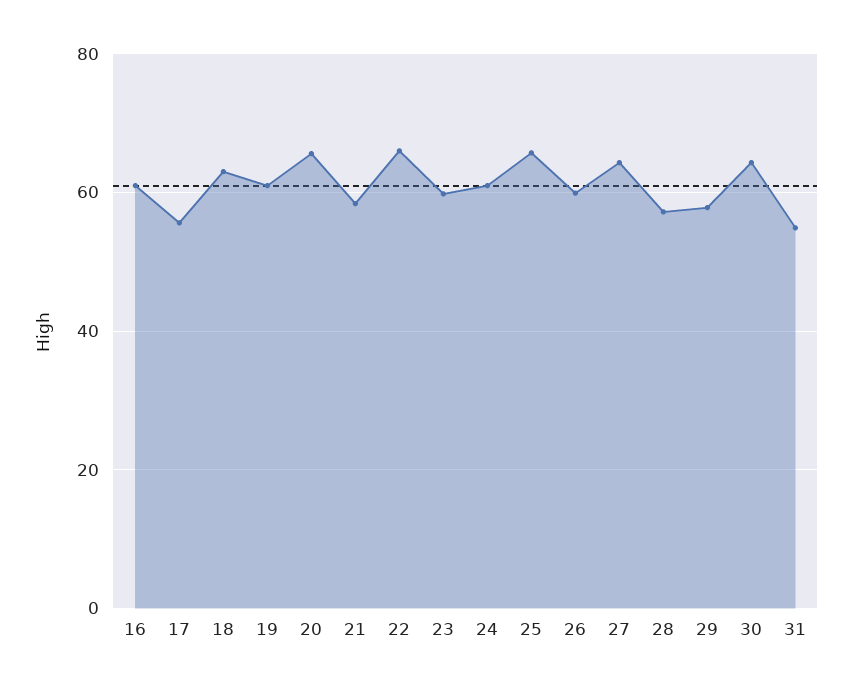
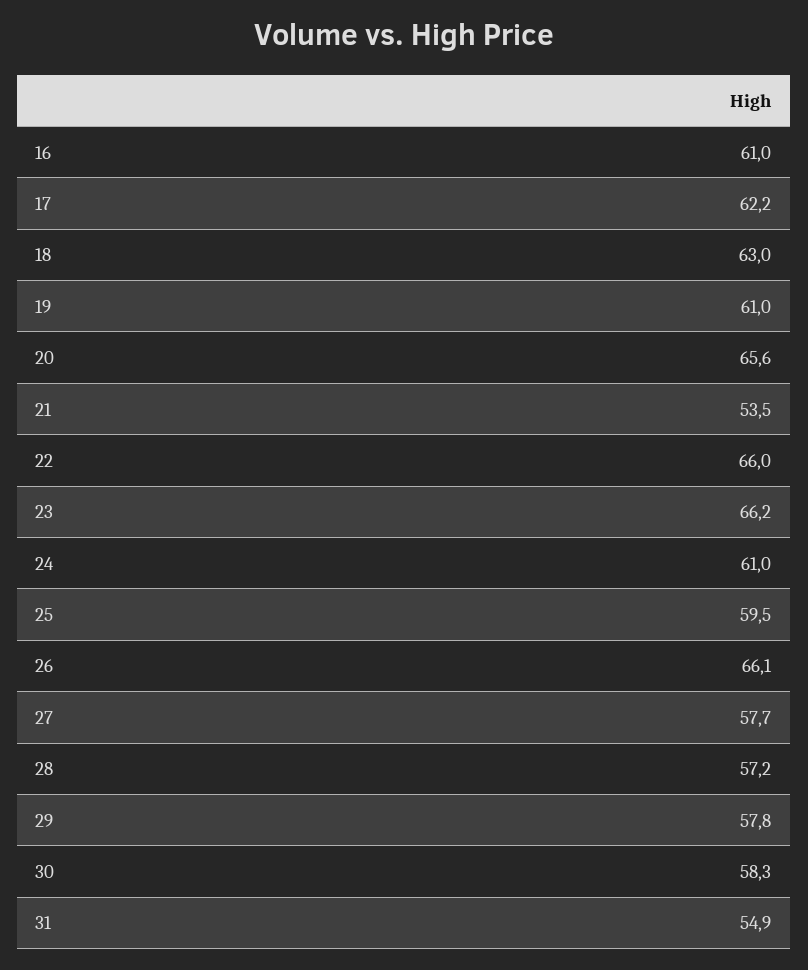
  {
    "16": 61,
-   "17": 56,
+   "17": 62.2,
    "18": 63,
    "19": 61,
    "20": 65.6,
-   "21": 58,
+   "21": 53.5,
    "22": 66,
-   "23": 60,
+   "23": 66.2,
    "24": 61,
-   "25": 66,
+   "25": 59.5,
-   "26": 60,
+   "26": 66.1,
-   "27": 64,
+   "27": 57.7,
    "28": 57.2,
    "29": 57.8,
-   "30": 64,
+   "30": 58.3,
    "31": 54.9
  }

